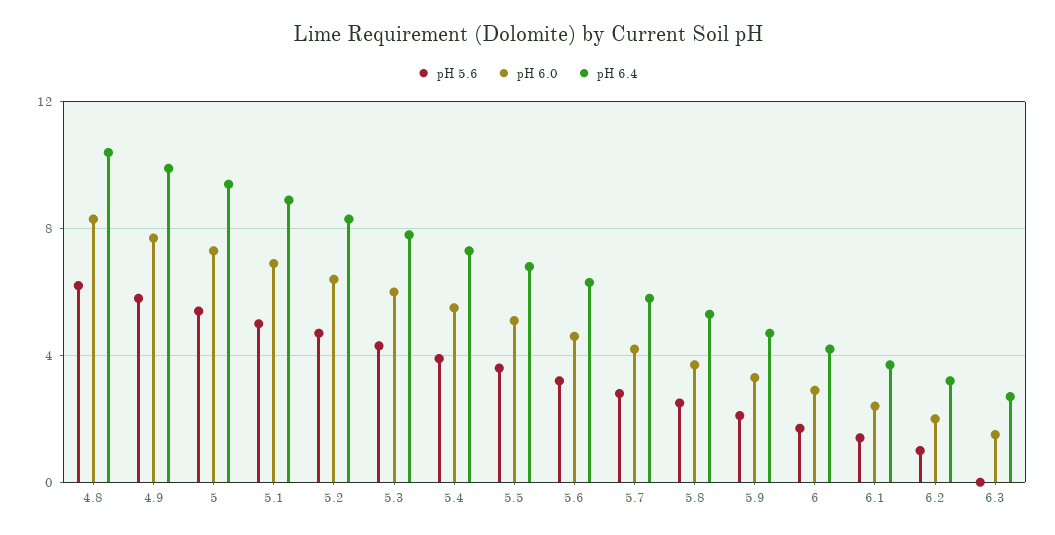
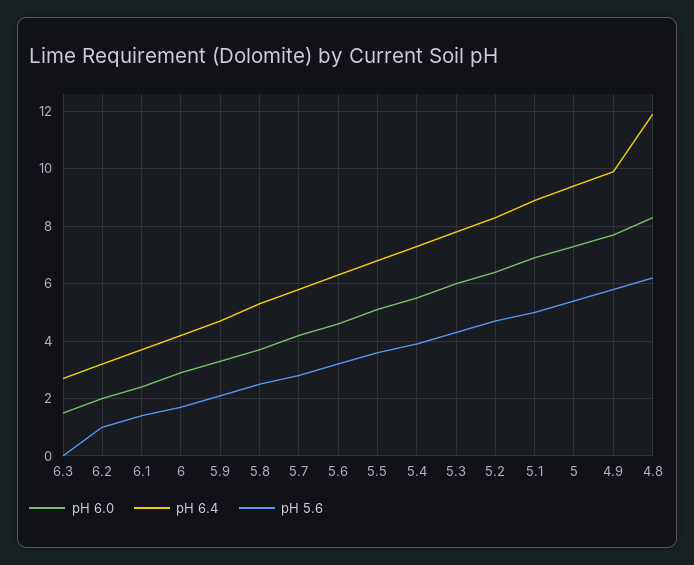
  {
    "pH 5.6": {
      "4.8": 6,
      "4.9": 6,
      "5": 5.5,
      "5.1": 5,
      "5.2": 4.5,
      "5.3": 4.5,
      "5.4": 4,
      "5.5": 3.5,
      "5.6": 3,
      "5.7": 3,
      "5.8": 2.5,
      "5.9": 2,
      "6": 1.5,
      "6.1": 1.5,
      "6.2": 1,
      "6.3": 0
    },
    "pH 6.0": {
      "4.8": 8.5,
      "4.9": 7.5,
      "5": 7.5,
      "5.1": 7,
      "5.2": 6.5,
      "5.3": 6,
      "5.4": 5.5,
      "5.5": 5,
      "5.6": 4.5,
      "5.7": 4,
      "5.8": 3.5,
      "5.9": 3.5,
      "6": 3,
      "6.1": 2.5,
      "6.2": 2,
      "6.3": 1.5
    },
    "pH 6.4": {
-     "4.8": 10.5,
+     "4.8": 12,
      "4.9": 10,
      "5": 9.5,
      "5.1": 9,
      "5.2": 8.5,
      "5.3": 8,
      "5.4": 7.5,
      "5.5": 7,
      "5.6": 6.5,
      "5.7": 6,
      "5.8": 5.5,
      "5.9": 4.5,
      "6": 4,
      "6.1": 3.5,
      "6.2": 3,
      "6.3": 2.5
    }
  }

